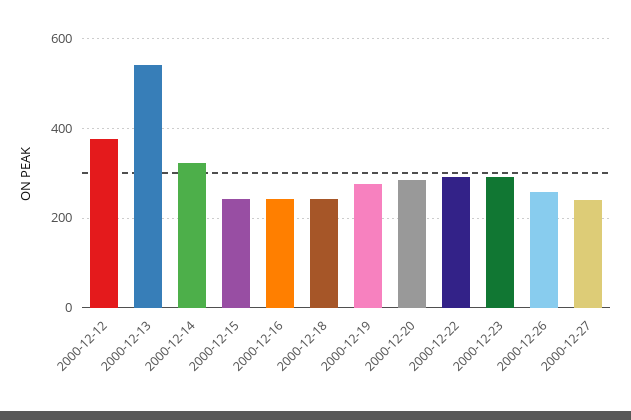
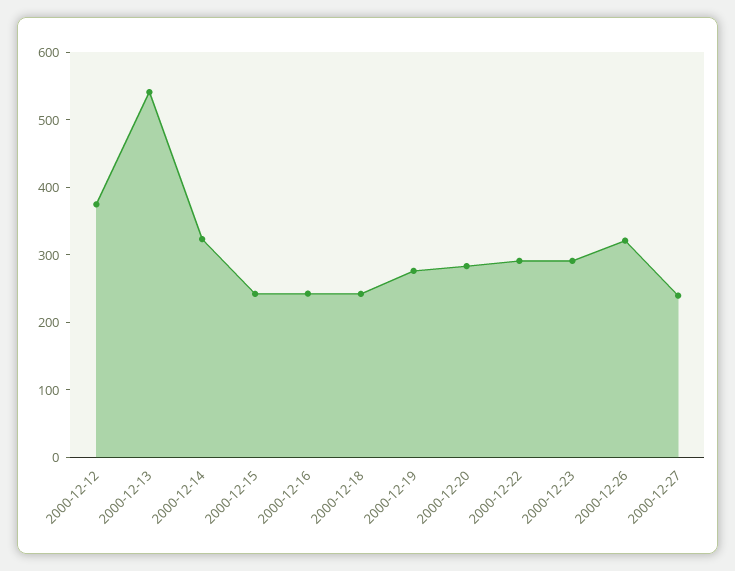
  {
    "2000-12-12": 380,
    "2000-12-13": 540,
    "2000-12-14": 320,
    "2000-12-15": 240,
    "2000-12-16": 240,
    "2000-12-18": 240,
    "2000-12-19": 280,
    "2000-12-20": 280,
    "2000-12-22": 300,
    "2000-12-23": 300,
-   "2000-12-26": 260,
+   "2000-12-26": 320,
    "2000-12-27": 240
  }

